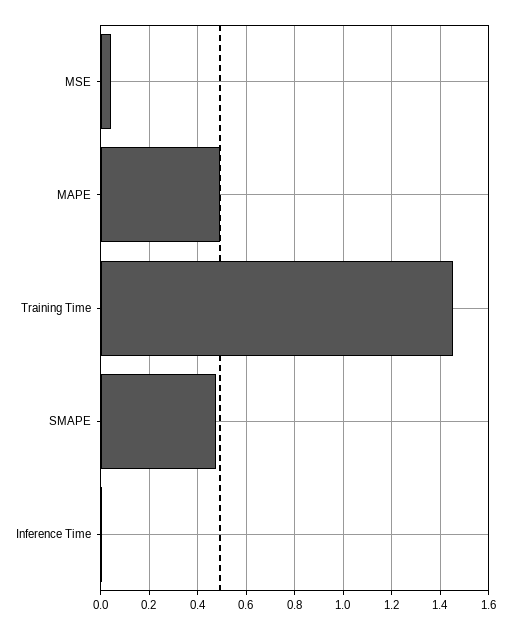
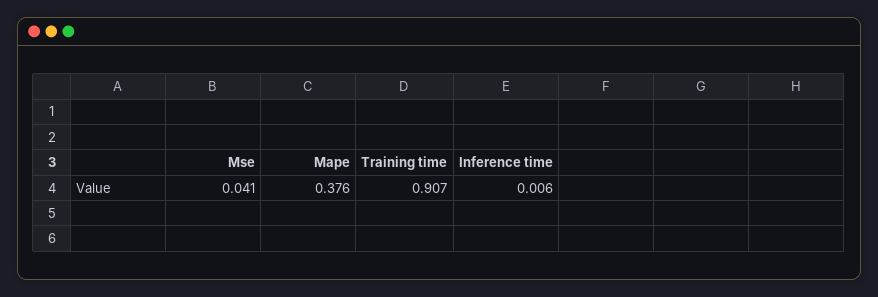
  {
    "MSE": 0.041,
-   "MAPE": 0.5,
+   "MAPE": 0.376,
-   "Training Time": 1.45,
+   "Training Time": 0.907,
-   "SMAPE": 0.475,
    "Inference Time": 0.006
  }

